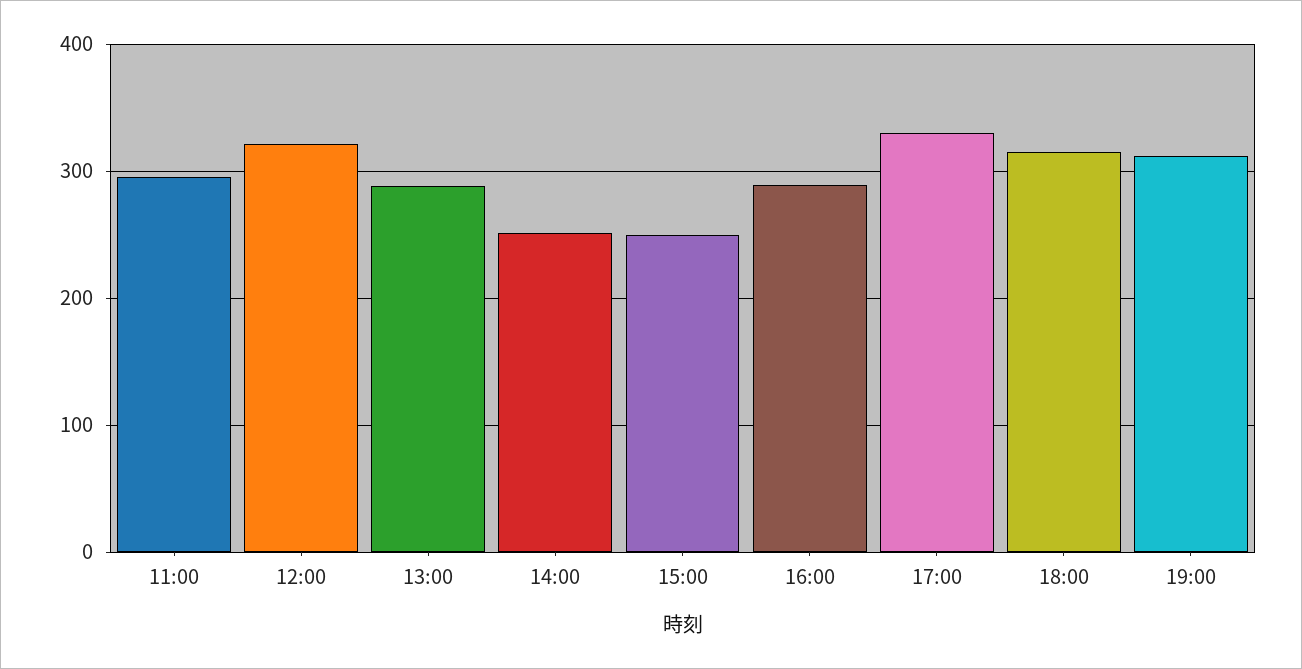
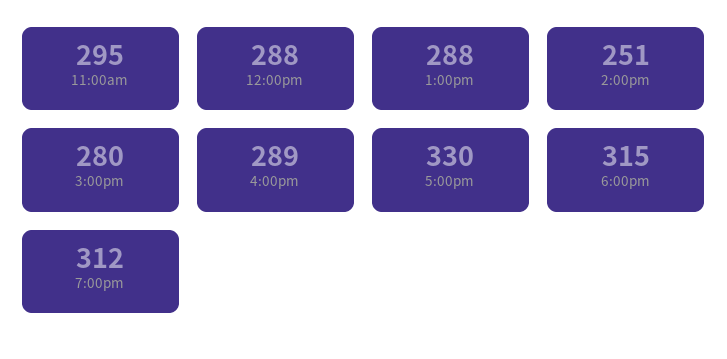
  {
    "11:00": 295,
-   "12:00": 320,
+   "12:00": 288,
    "13:00": 288,
    "14:00": 251,
-   "15:00": 250,
+   "15:00": 280,
    "16:00": 289,
    "17:00": 330,
    "18:00": 315,
    "19:00": 312
  }

